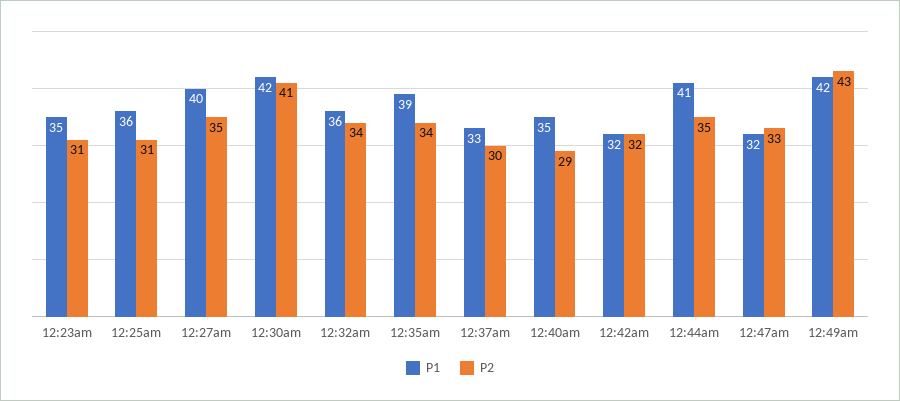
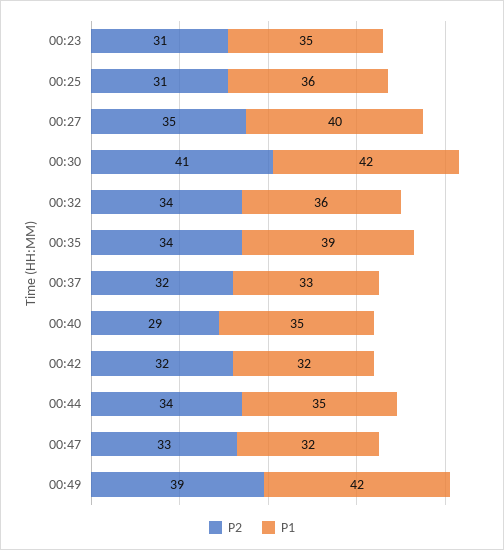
  {
    "P1": {
      "12:23am": 35,
      "12:25am": 36,
      "12:27am": 40,
      "12:30am": 42,
      "12:32am": 36,
      "12:35am": 39,
      "12:37am": 33,
      "12:40am": 35,
      "12:42am": 32,
-     "12:44am": 41,
+     "12:44am": 35,
      "12:47am": 32,
      "12:49am": 42
    },
    "P2": {
      "12:23am": 31,
      "12:25am": 31,
      "12:27am": 35,
      "12:30am": 41,
      "12:32am": 34,
      "12:35am": 34,
-     "12:37am": 30,
+     "12:37am": 32,
      "12:40am": 29,
      "12:42am": 32,
-     "12:44am": 35,
+     "12:44am": 34,
      "12:47am": 33,
-     "12:49am": 43
+     "12:49am": 39
    }
  }

